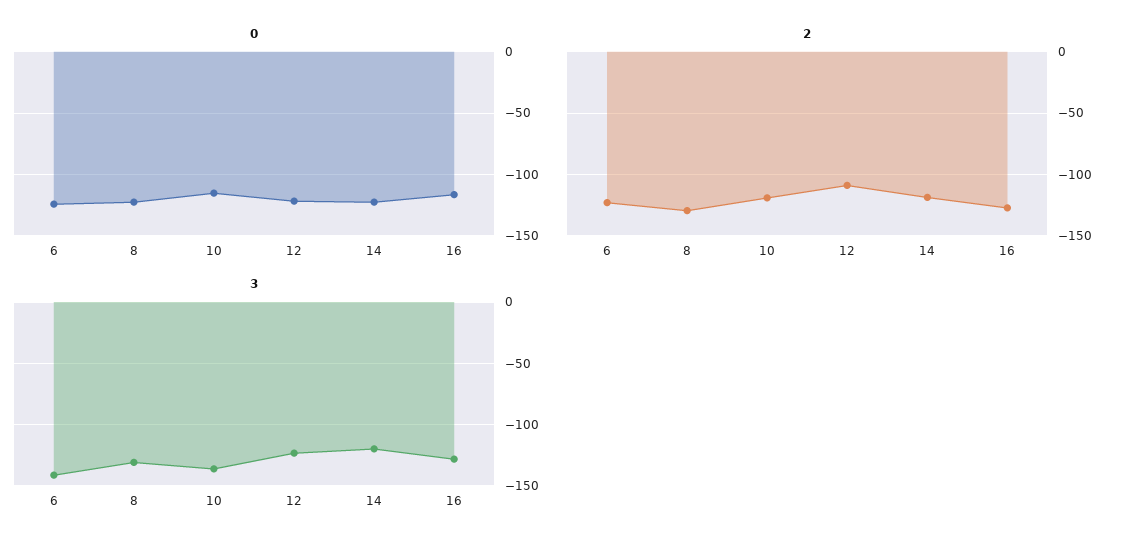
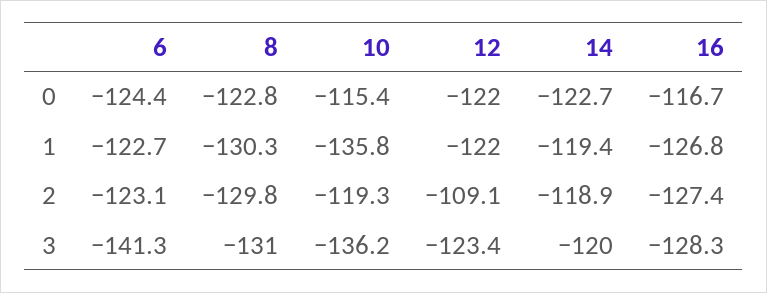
  {
    "0": {
      "6": -124.4,
      "8": -122.8,
      "10": -115.4,
      "12": -122,
      "14": -122.7,
      "16": -116.7
    },
    "2": {
      "6": -123.1,
      "8": -129.8,
      "10": -119.3,
      "12": -109.1,
      "14": -118.9,
      "16": -127.4
    },
    "3": {
      "6": -141.3,
      "8": -131,
      "10": -136.2,
      "12": -123.4,
      "14": -120,
      "16": -128.3
-   }
+   },
+   "1": {
+     "6": -122.7,
+     "8": -130.3,
+     "10": -135.8,
+     "12": -122,
+     "14": -119.4,
+     "16": -126.8
+   }
  }

